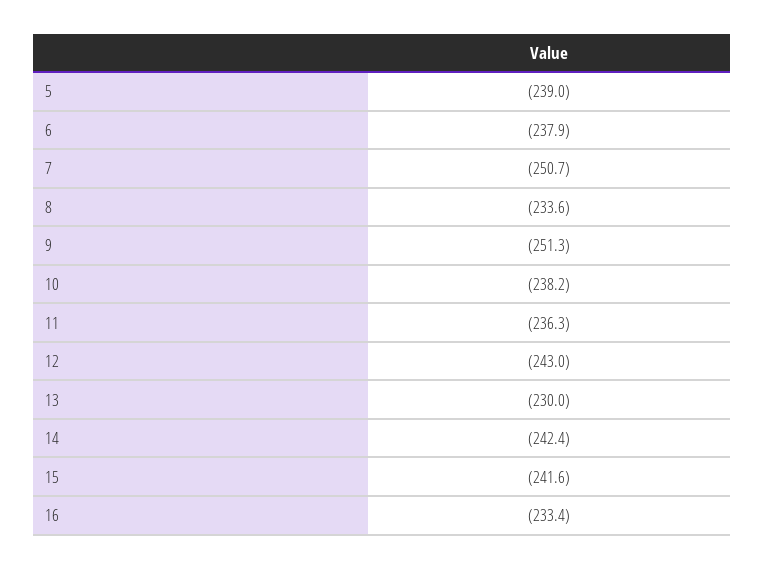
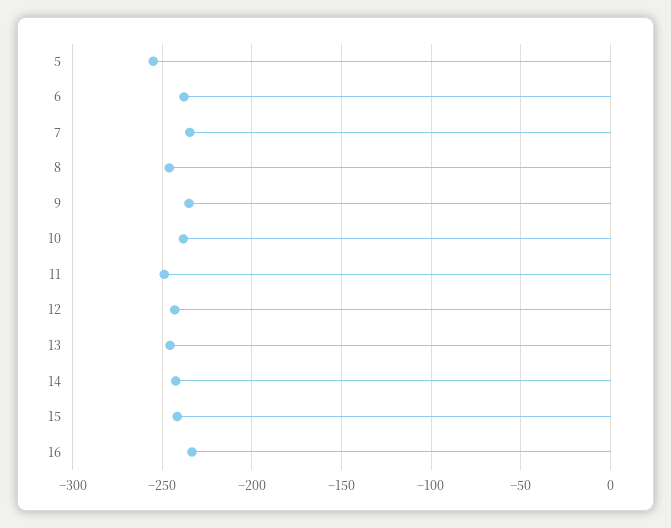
  {
-   "5": -239,
+   "5": -255,
    "6": -237.9,
-   "7": -250.7,
+   "7": -235,
-   "8": -233.6,
+   "8": -245,
-   "9": -251.3,
+   "9": -235,
    "10": -238.2,
-   "11": -236.3,
+   "11": -250,
    "12": -243,
-   "13": -230,
+   "13": -245,
    "14": -242.4,
    "15": -241.6,
    "16": -233.4
  }

